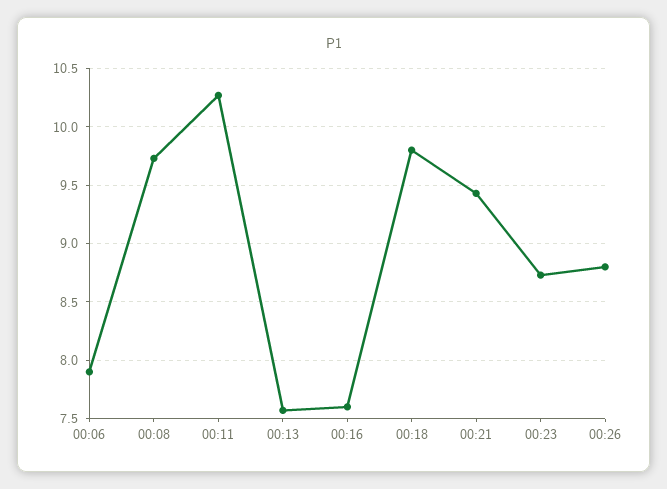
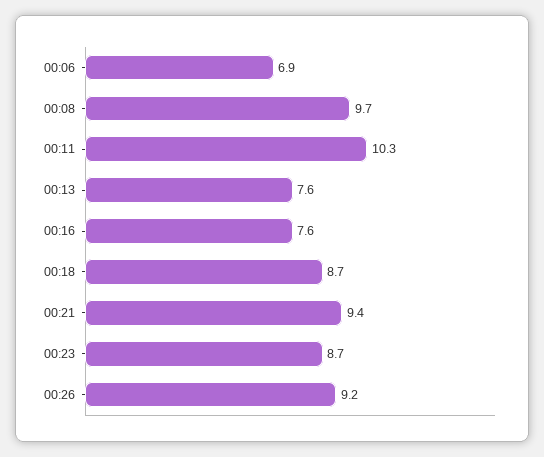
  {
-   "00:06": 7.9,
+   "00:06": 6.9,
    "00:08": 9.7,
    "00:11": 10.3,
    "00:13": 7.6,
    "00:16": 7.6,
-   "00:18": 9.8,
+   "00:18": 8.7,
    "00:21": 9.4,
    "00:23": 8.7,
-   "00:26": 8.8
+   "00:26": 9.2
  }

